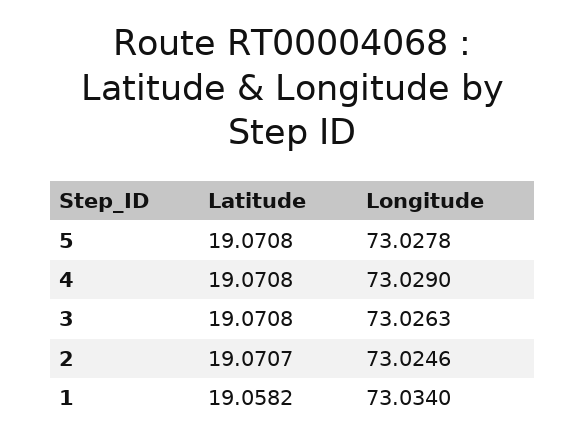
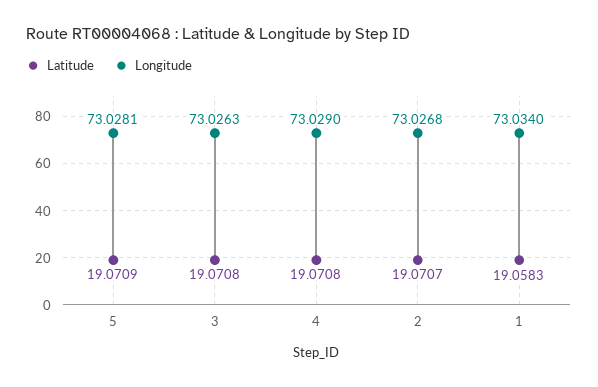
  {
    "Latitude": {
-     "5": 19.0708,
+     "5": 19.0709,
      "4": 19.0708,
      "3": 19.0708,
      "2": 19.0707,
-     "1": 19.0582
+     "1": 19.0583
    },
    "Longitude": {
-     "5": 73.0278,
+     "5": 73.0281,
      "4": 73.029,
      "3": 73.0263,
-     "2": 73.0246,
+     "2": 73.0268,
      "1": 73.034
    }
  }

